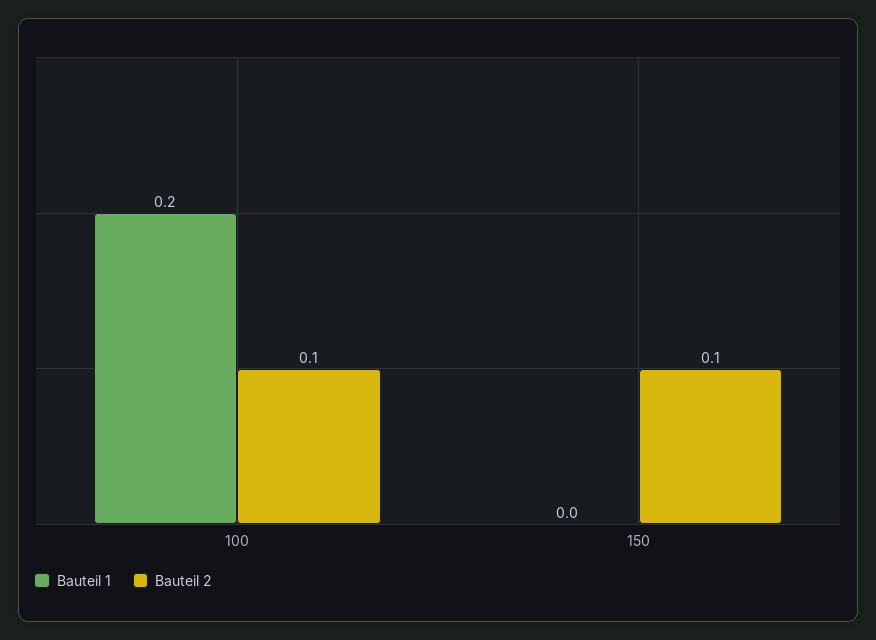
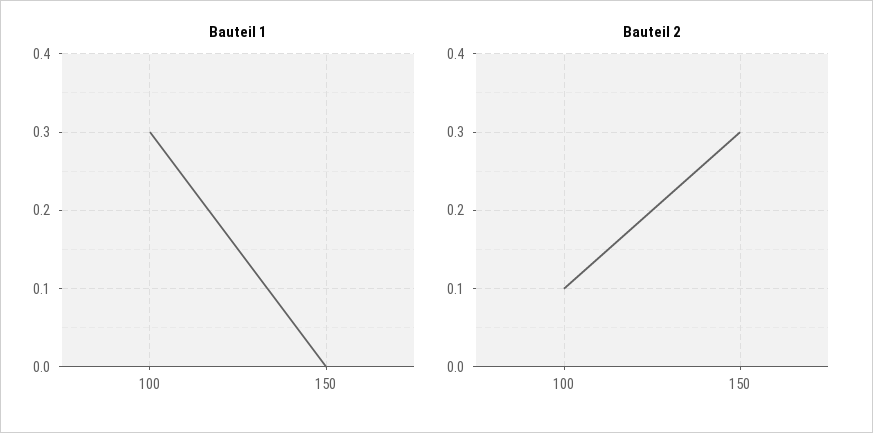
  {
    "Bauteil 1": {
-     "100": 0.2,
+     "100": 0.3,
      "150": 0
    },
    "Bauteil 2": {
      "100": 0.1,
-     "150": 0.1
+     "150": 0.3
    }
  }

